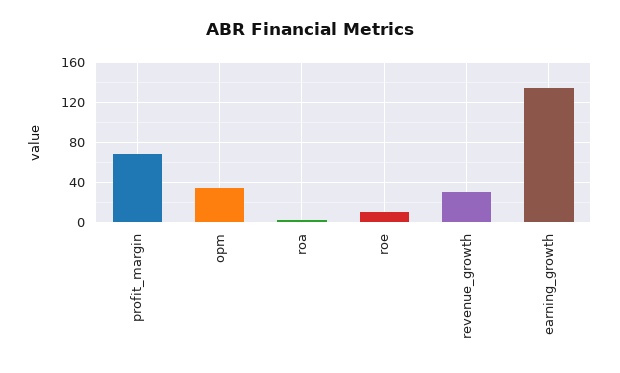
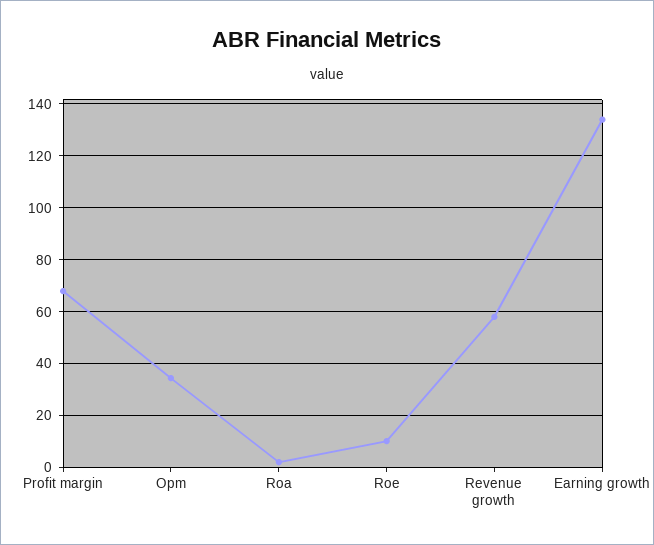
  {
    "profit_margin": 67.5,
    "opm": 35,
    "roa": 2.5,
    "roe": 10,
-   "revenue_growth": 30,
+   "revenue_growth": 57.5,
    "earning_growth": 135
  }

